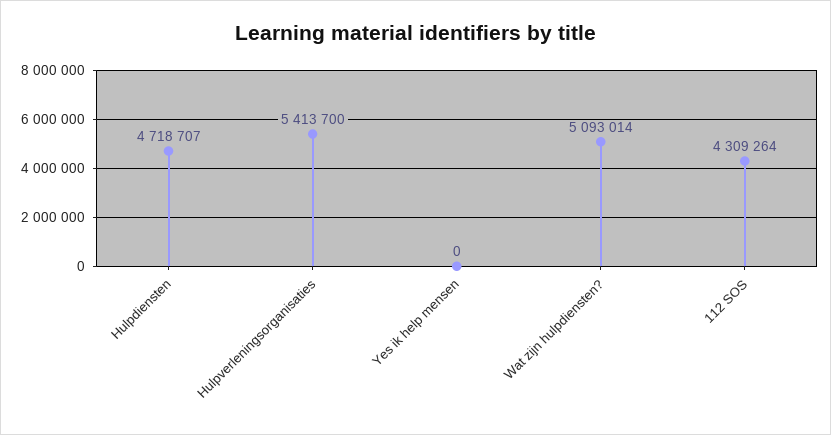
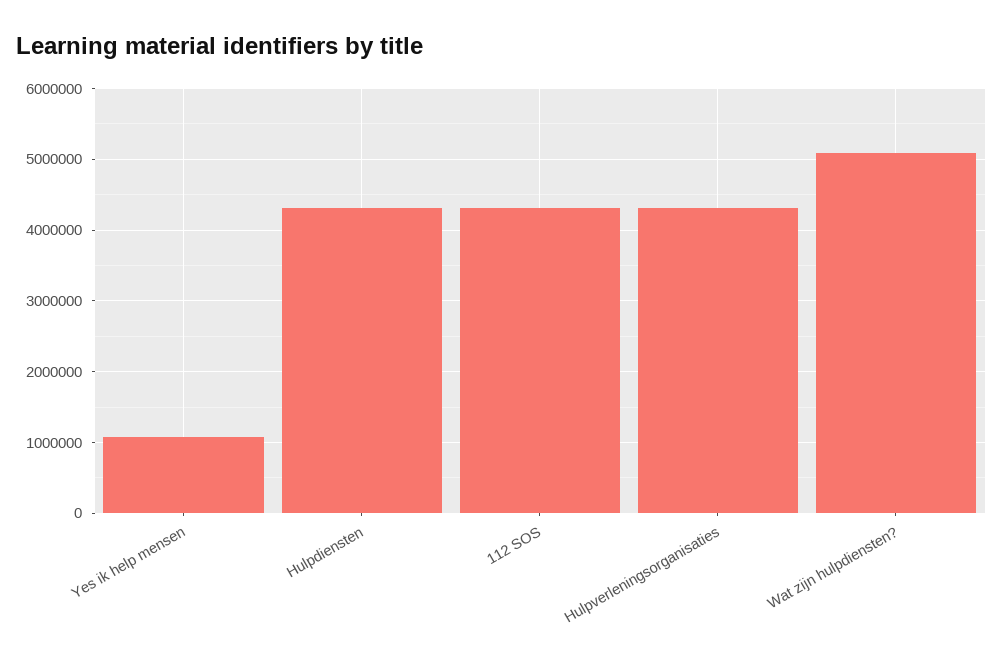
  {
-   "Hulpdiensten": 4718707,
+   "Hulpdiensten": 4300000,
-   "Hulpverleningsorganisaties": 5413700,
+   "Hulpverleningsorganisaties": 4300000,
-   "Yes ik help mensen": 0,
+   "Yes ik help mensen": 1100000,
    "Wat zijn hulpdiensten?": 5093014,
    "112 SOS": 4309264
  }

